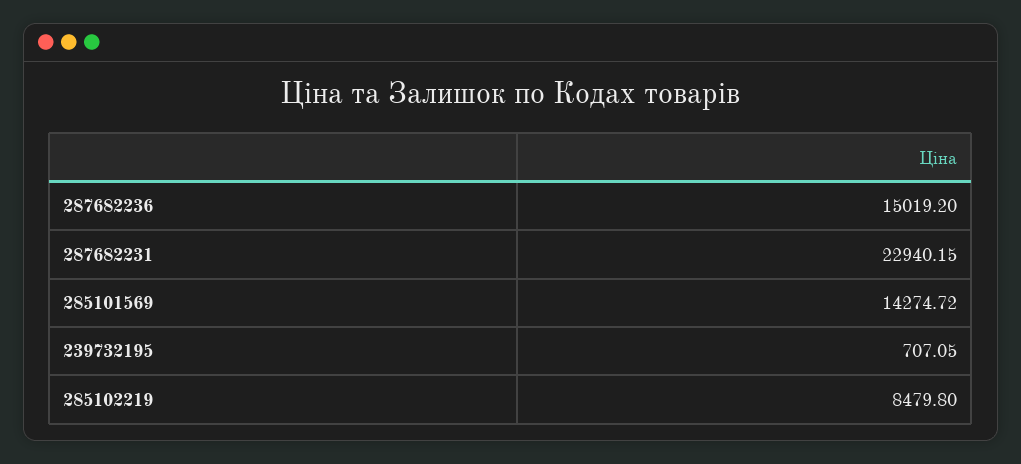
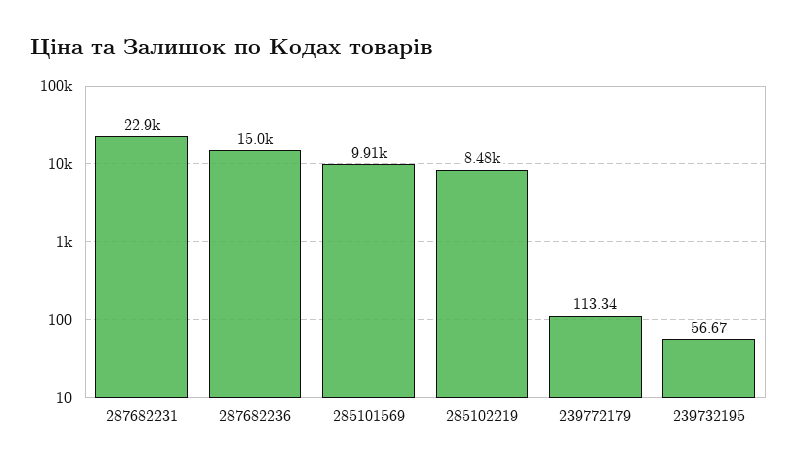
  {
    "287682236": 15019.2,
    "287682231": 22940.15,
-   "285101569": 14274.72,
+   "285101569": 9910,
-   "239732195": 707.05,
+   "239732195": 56.67,
-   "285102219": 8479.8
+   "285102219": 8479.8,
+   "239772179": 113.34
  }

